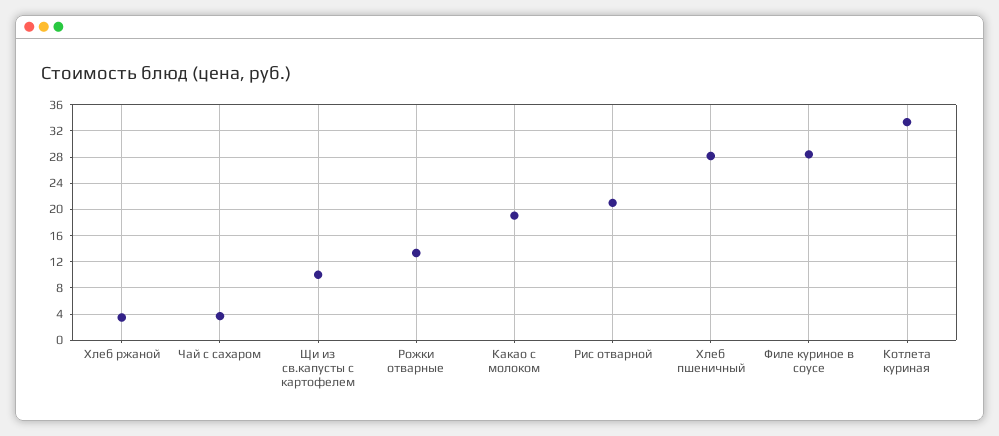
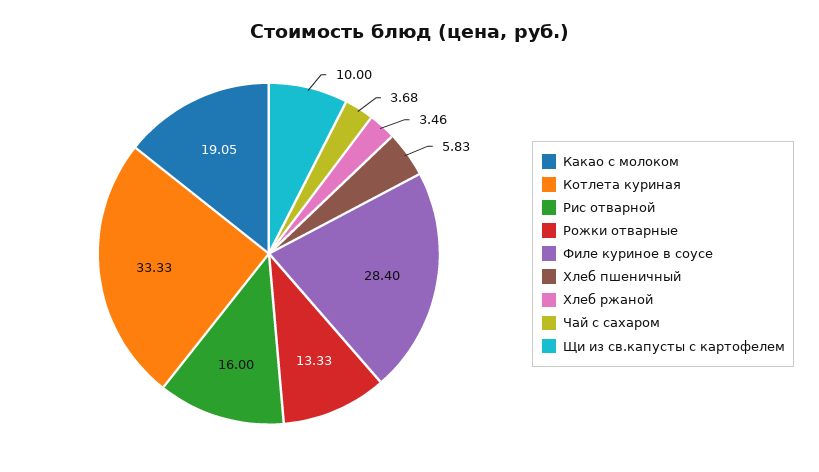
  {
    "Хлеб ржаной": 3.46,
    "Чай с сахаром": 3.68,
    "Щи из св.капусты с картофелем": 10,
    "Рожки отварные": 13.33,
    "Какао с молоком": 19.05,
-   "Рис отварной": 21,
+   "Рис отварной": 16,
-   "Хлеб пшеничный": 28,
+   "Хлеб пшеничный": 5.83,
    "Филе куриное в соусе": 28.4,
    "Котлета куриная": 33.33
  }

